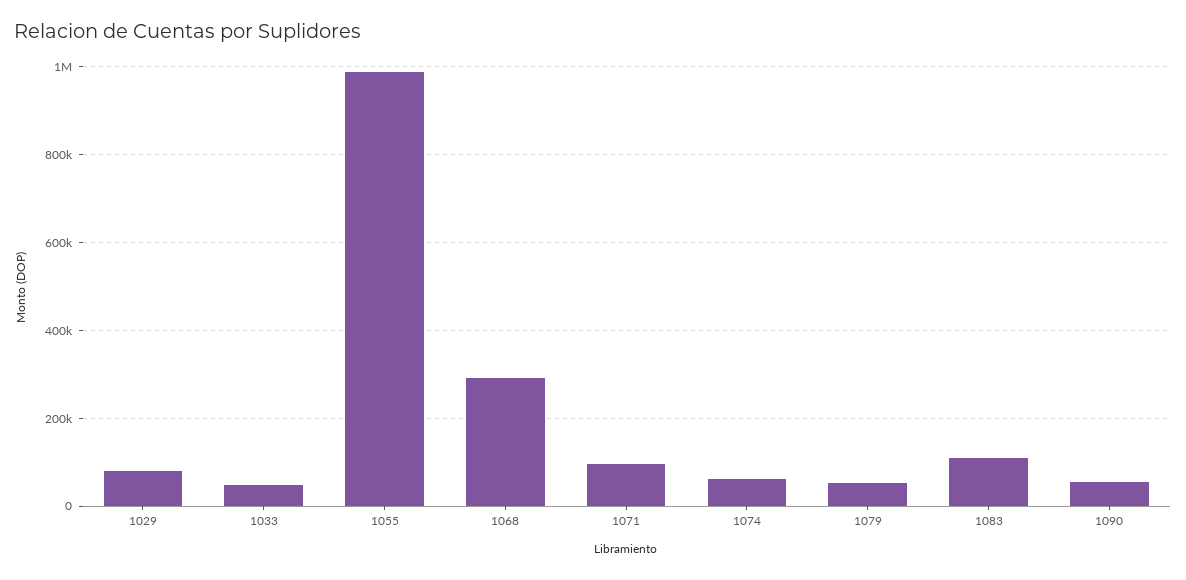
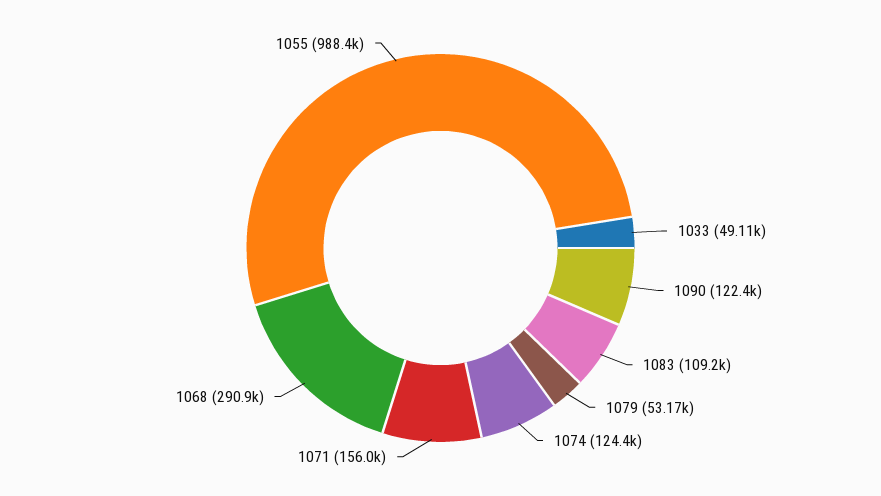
  {
-   "1029": 80000,
    "1033": 49110,
    "1055": 988400,
    "1068": 290900,
-   "1071": 100000,
+   "1071": 156000,
-   "1074": 60000,
+   "1074": 124400,
    "1079": 53170,
    "1083": 109200,
-   "1090": 60000
+   "1090": 122400
  }

